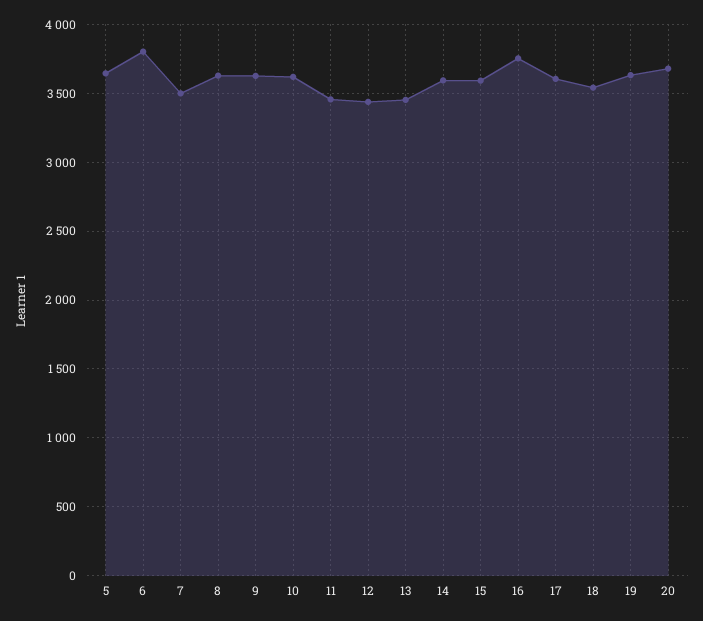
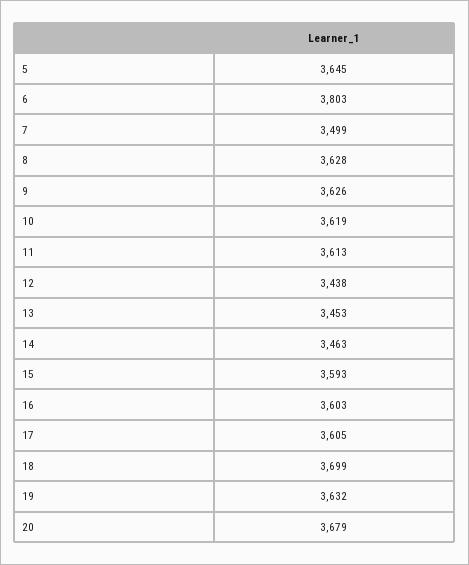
  {
    "5": 3645,
    "6": 3803,
    "7": 3499,
    "8": 3628,
    "9": 3626,
    "10": 3619,
-   "11": 3450,
+   "11": 3613,
    "12": 3438,
    "13": 3453,
-   "14": 3600,
+   "14": 3463,
    "15": 3593,
-   "16": 3750,
+   "16": 3603,
    "17": 3605,
-   "18": 3550,
+   "18": 3699,
    "19": 3632,
    "20": 3679
  }

